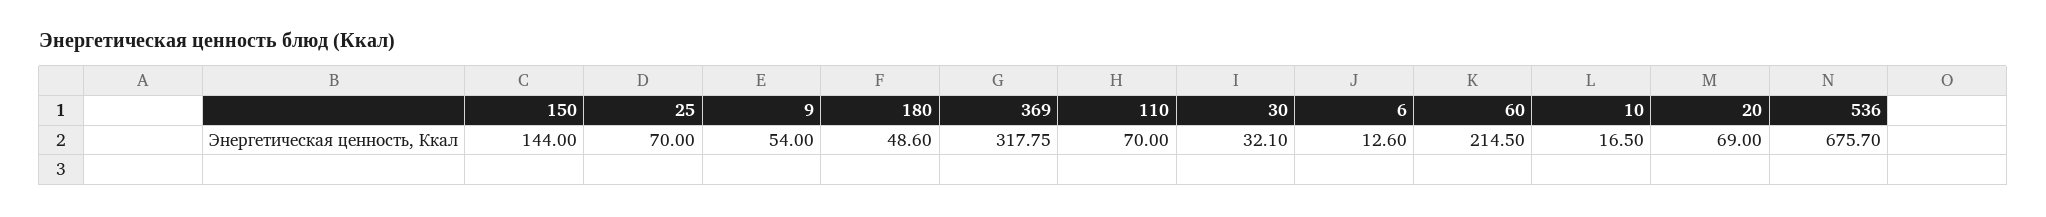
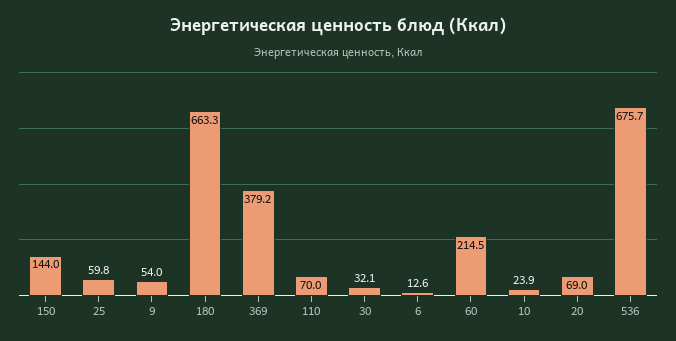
  {
    "150": 144,
-   "25": 70,
+   "25": 59.8,
    "9": 54,
-   "180": 48.6,
+   "180": 663.3,
-   "369": 317.75,
+   "369": 379.2,
    "110": 70,
    "30": 32.1,
    "6": 12.6,
    "60": 214.5,
-   "10": 16.5,
+   "10": 23.9,
    "20": 69,
    "536": 675.7
  }

